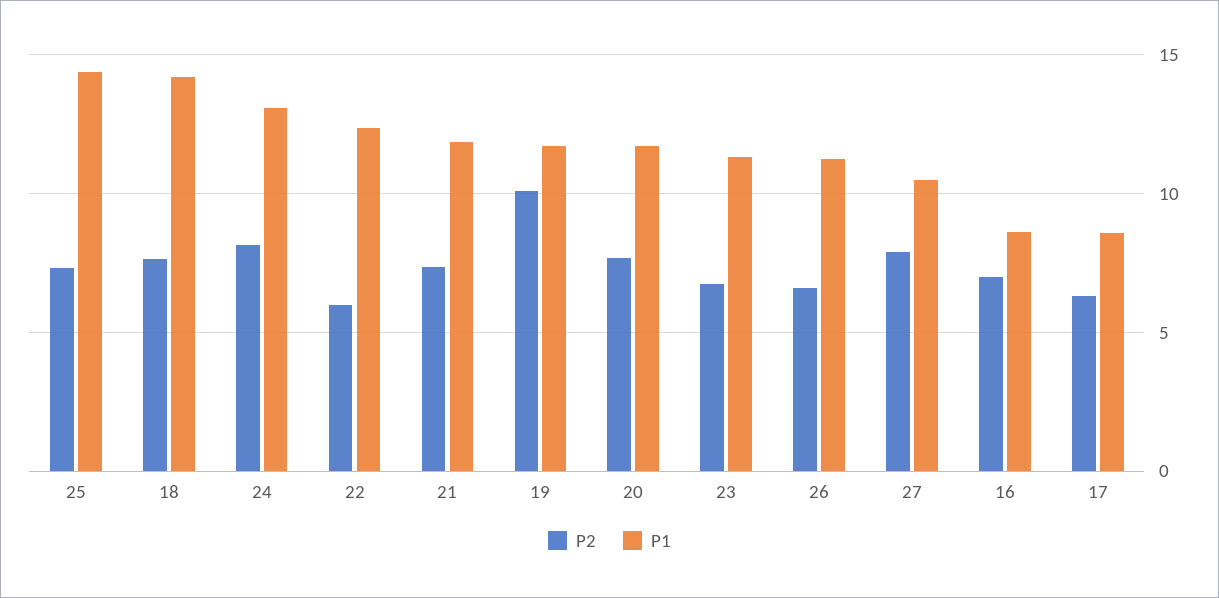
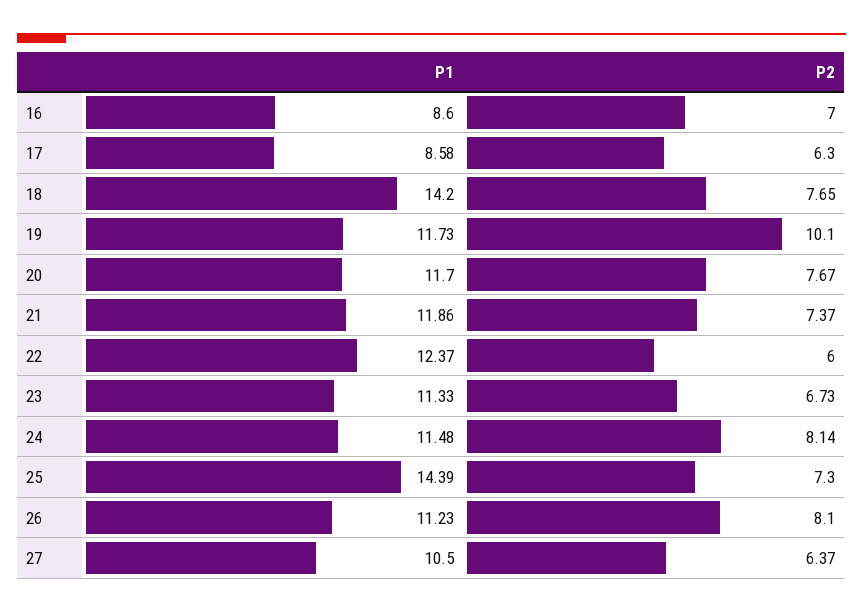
  {
    "P2": {
      "25": 7.3,
      "18": 7.65,
      "24": 8.14,
      "22": 6,
      "21": 7.37,
      "19": 10.1,
      "20": 7.67,
      "23": 6.73,
-     "26": 6.5,
+     "26": 8.1,
-     "27": 8,
+     "27": 6.37,
      "16": 7,
      "17": 6.3
    },
    "P1": {
      "25": 14.39,
      "18": 14.2,
-     "24": 13,
+     "24": 11.48,
      "22": 12.37,
      "21": 11.86,
      "19": 11.73,
      "20": 11.7,
      "23": 11.33,
      "26": 11.23,
      "27": 10.5,
      "16": 8.6,
      "17": 8.58
    }
  }

